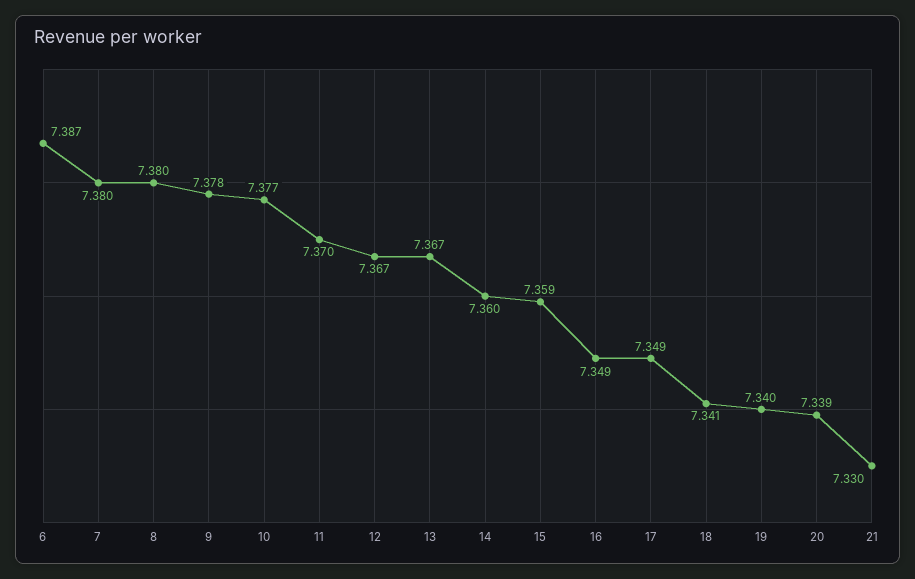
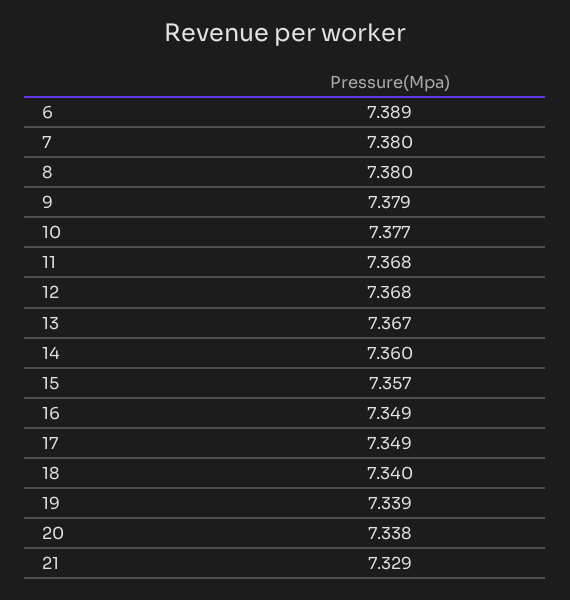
  {
-   "6": 7.387,
+   "6": 7.389,
    "7": 7.38,
    "8": 7.38,
-   "9": 7.378,
+   "9": 7.379,
    "10": 7.377,
-   "11": 7.37,
+   "11": 7.368,
-   "12": 7.367,
+   "12": 7.368,
    "13": 7.367,
    "14": 7.36,
-   "15": 7.359,
+   "15": 7.357,
    "16": 7.349,
    "17": 7.349,
-   "18": 7.341,
+   "18": 7.34,
-   "19": 7.34,
+   "19": 7.339,
-   "20": 7.339,
+   "20": 7.338,
-   "21": 7.33
+   "21": 7.329
  }

